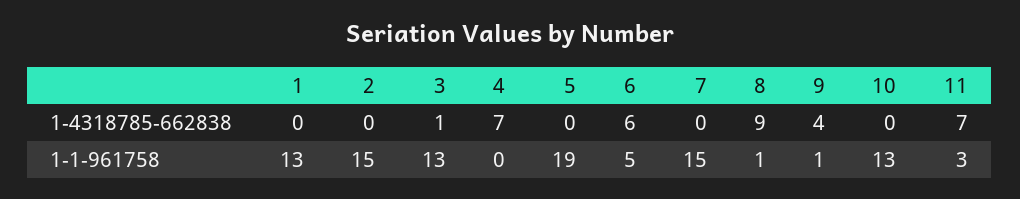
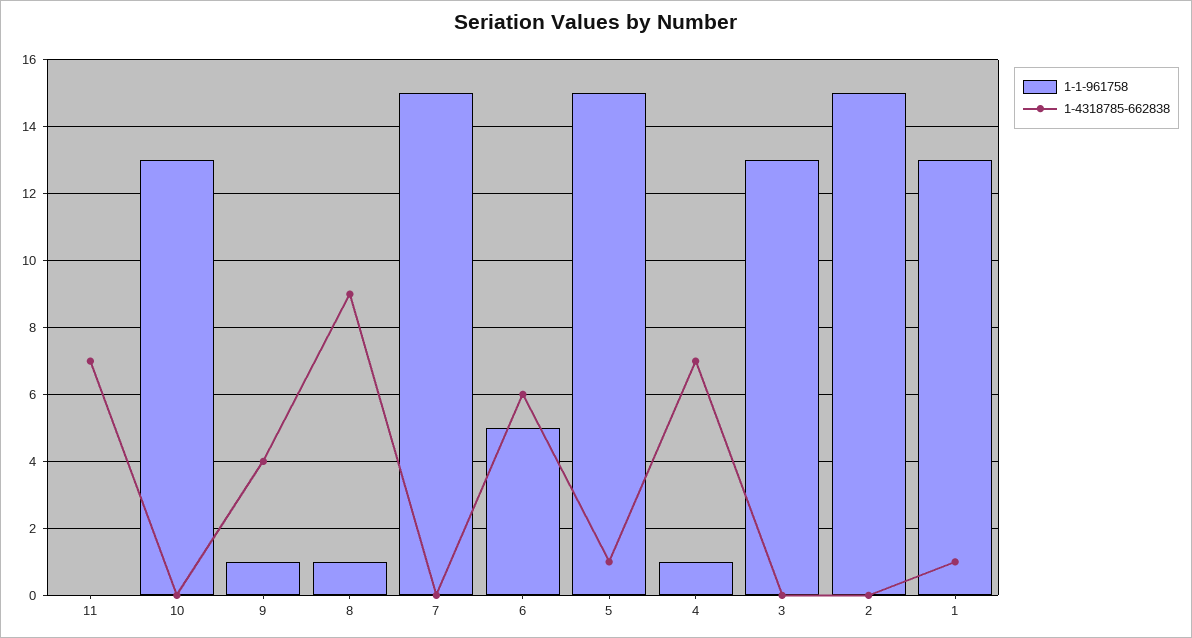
  {
    "1-4318785-662838": {
-     "1": 0,
+     "1": 1,
      "2": 0,
-     "3": 1,
+     "3": 0,
      "4": 7,
-     "5": 0,
+     "5": 1,
      "6": 6,
      "7": 0,
      "8": 9,
      "9": 4,
      "10": 0,
      "11": 7
    },
    "1-1-961758": {
      "1": 13,
      "2": 15,
      "3": 13,
-     "4": 0,
+     "4": 1,
-     "5": 19,
+     "5": 15,
      "6": 5,
      "7": 15,
      "8": 1,
      "9": 1,
      "10": 13,
-     "11": 3
+     "11": 0
    }
  }

